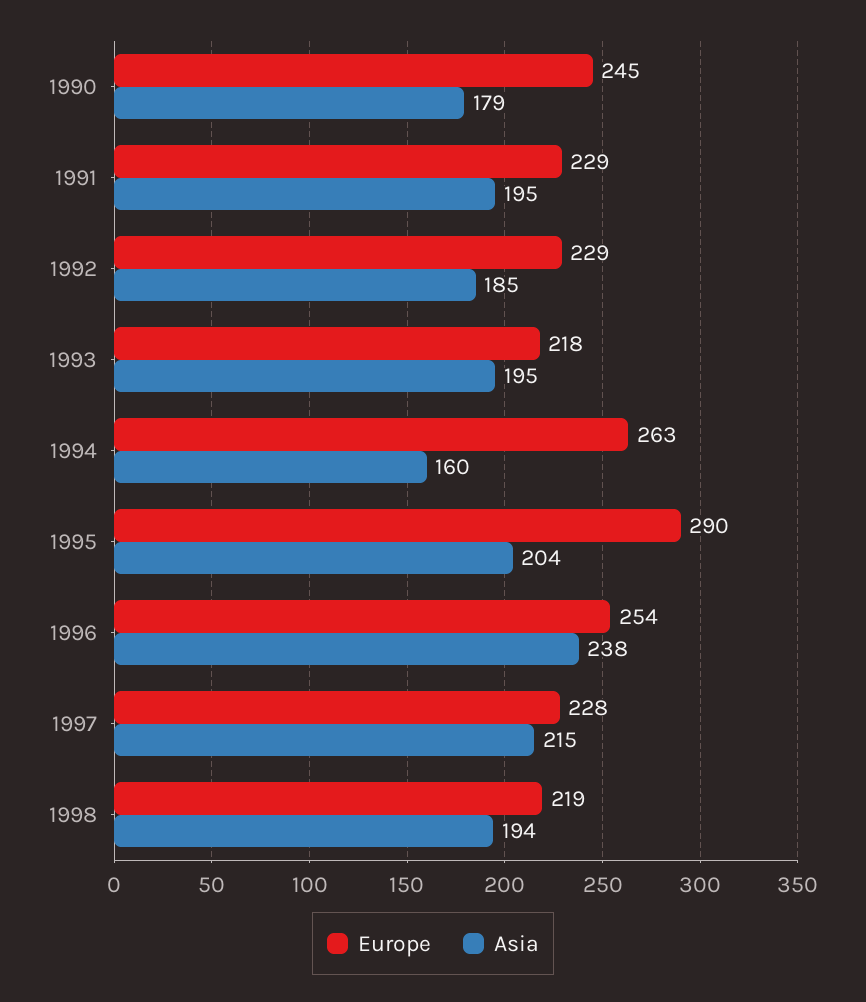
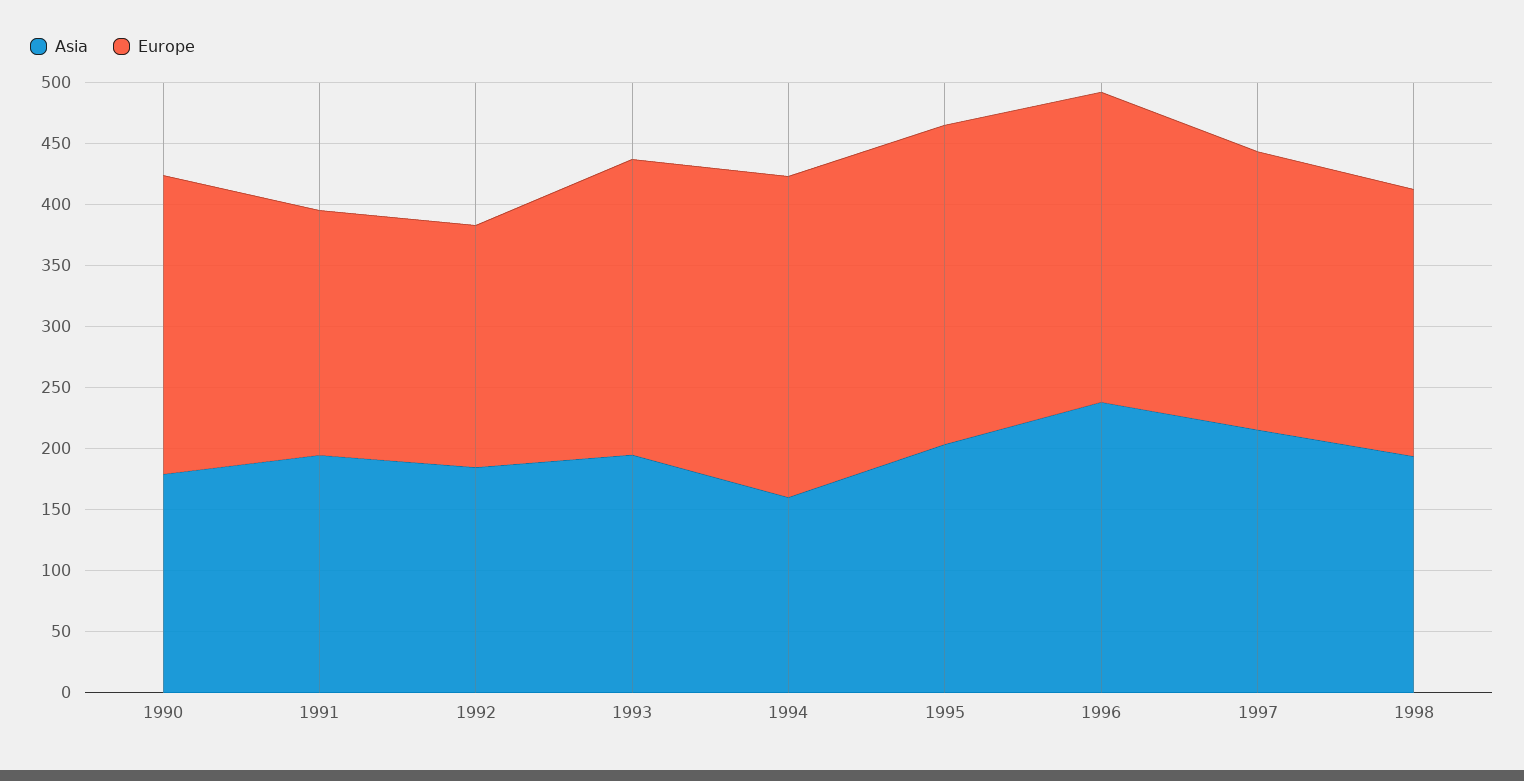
  {
    "Europe": {
      "1990": 245,
-     "1991": 229,
+     "1991": 200,
-     "1992": 229,
+     "1992": 200,
-     "1993": 218,
+     "1993": 240,
      "1994": 263,
-     "1995": 290,
+     "1995": 260,
      "1996": 254,
      "1997": 228,
      "1998": 219
    },
    "Asia": {
      "1990": 179,
      "1991": 195,
      "1992": 185,
      "1993": 195,
      "1994": 160,
      "1995": 204,
      "1996": 238,
      "1997": 215,
      "1998": 194
    }
  }

